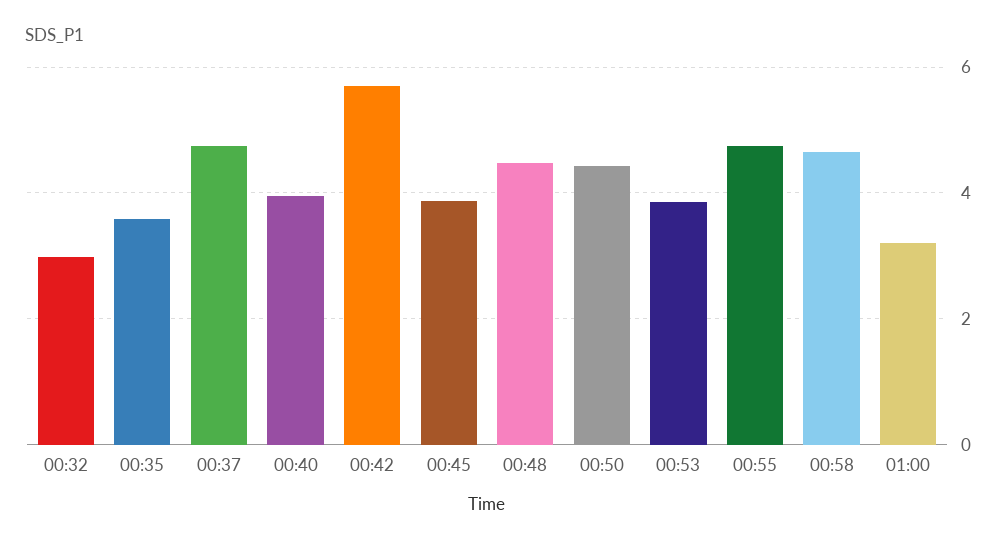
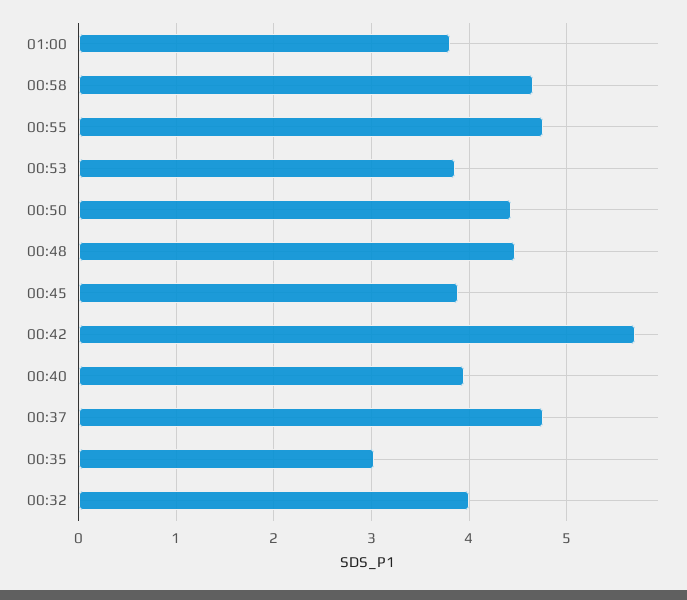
  {
-   "00:32": 3,
+   "00:32": 4,
-   "00:35": 3.6,
+   "00:35": 3,
    "00:37": 4.8,
    "00:40": 4,
    "00:42": 5.7,
    "00:45": 3.9,
    "00:48": 4.5,
    "00:50": 4.4,
    "00:53": 3.9,
    "00:55": 4.8,
    "00:58": 4.7,
-   "01:00": 3.2
+   "01:00": 3.8
  }

